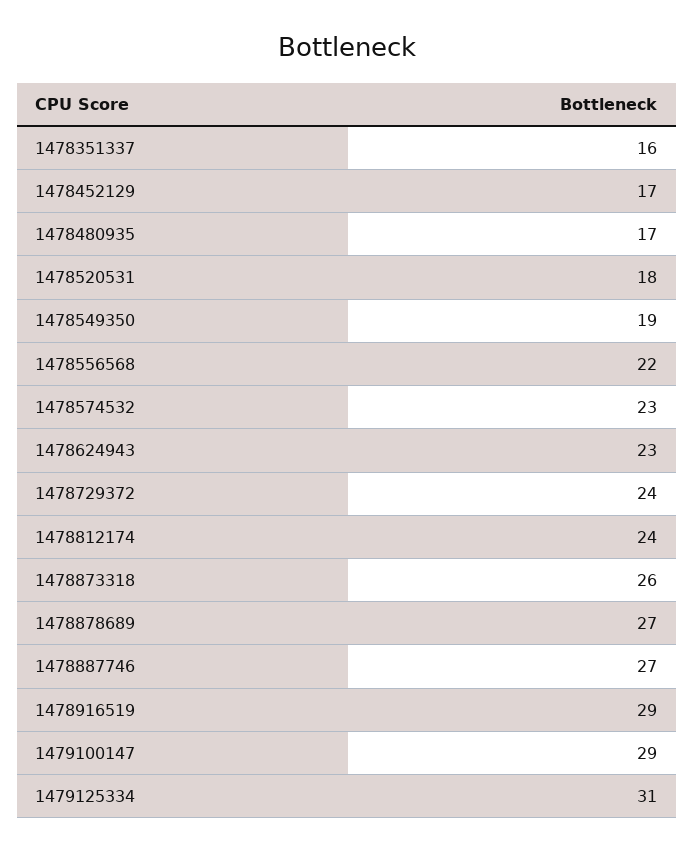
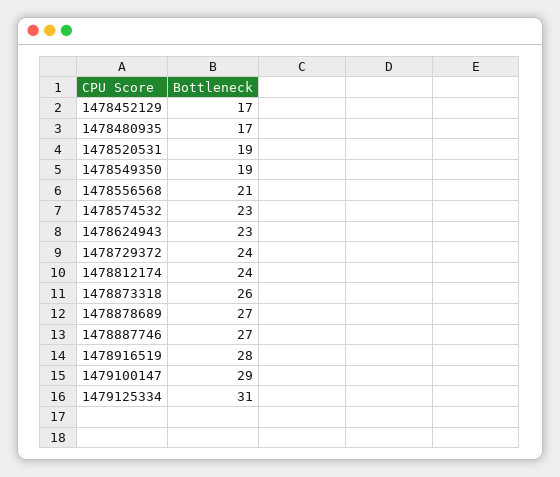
  {
-   "1478351337": 16,
    "1478452129": 17,
    "1478480935": 17,
-   "1478520531": 18,
+   "1478520531": 19,
    "1478549350": 19,
-   "1478556568": 22,
+   "1478556568": 21,
    "1478574532": 23,
    "1478624943": 23,
    "1478729372": 24,
    "1478812174": 24,
    "1478873318": 26,
    "1478878689": 27,
    "1478887746": 27,
-   "1478916519": 29,
+   "1478916519": 28,
    "1479100147": 29,
    "1479125334": 31
  }

